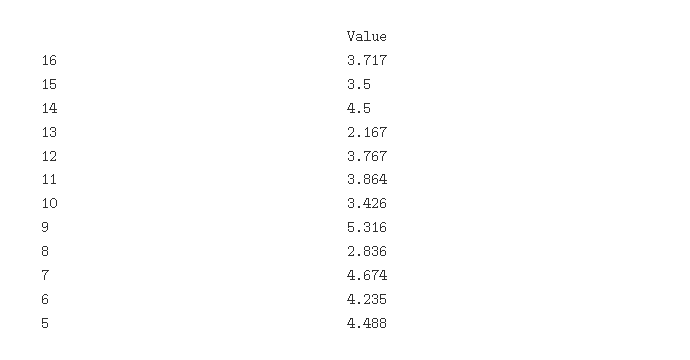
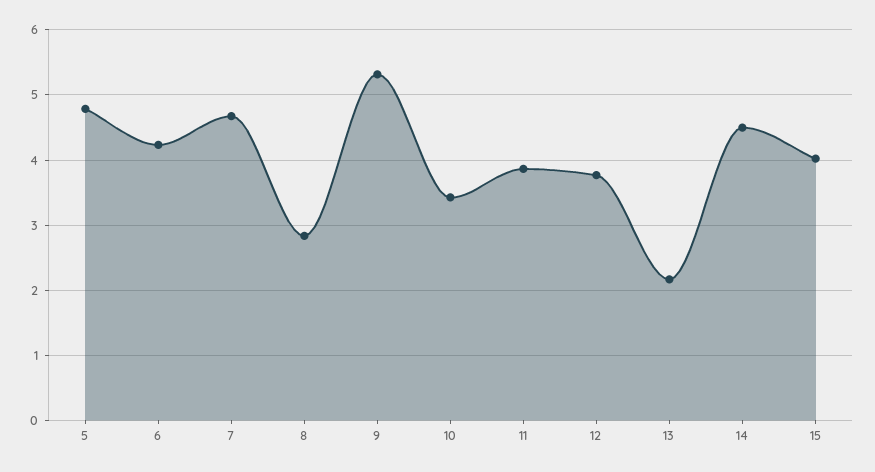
  {
-   "16": 3.717,
-   "15": 3.5,
+   "15": 4,
    "14": 4.5,
    "13": 2.167,
    "12": 3.767,
    "11": 3.864,
    "10": 3.426,
    "9": 5.316,
    "8": 2.836,
    "7": 4.674,
    "6": 4.235,
-   "5": 4.488
+   "5": 4.8
  }

